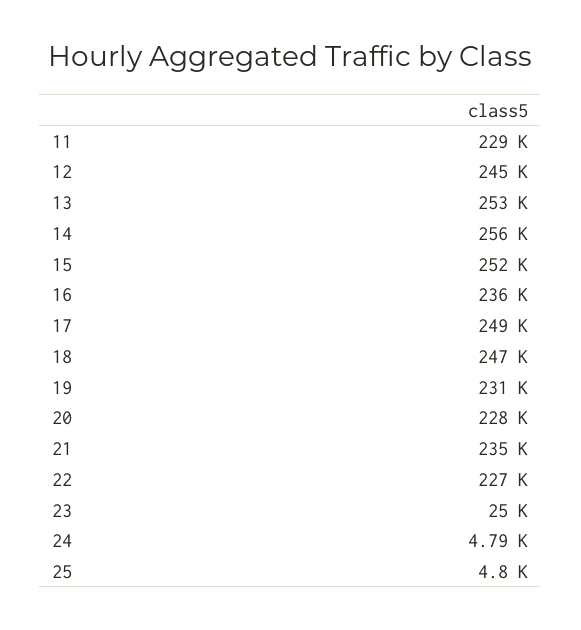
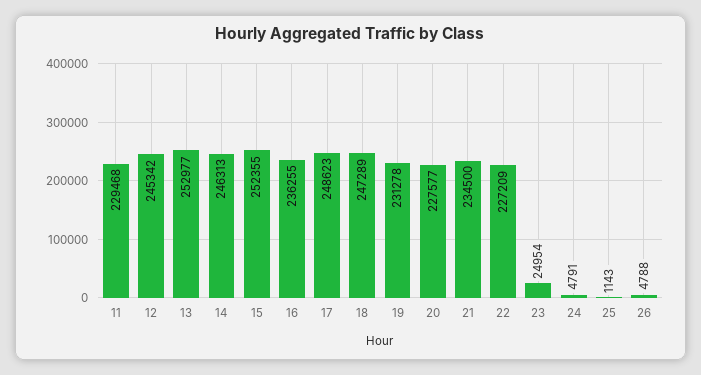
  {
    "11": 229468,
    "12": 245342,
    "13": 252977,
-   "14": 256000,
+   "14": 246313,
    "15": 252355,
    "16": 236255,
    "17": 248623,
    "18": 247289,
    "19": 231278,
    "20": 227577,
    "21": 234500,
    "22": 227209,
    "23": 24954,
    "24": 4791,
-   "25": 4800
+   "25": 1143,
+   "26": 4788
  }

